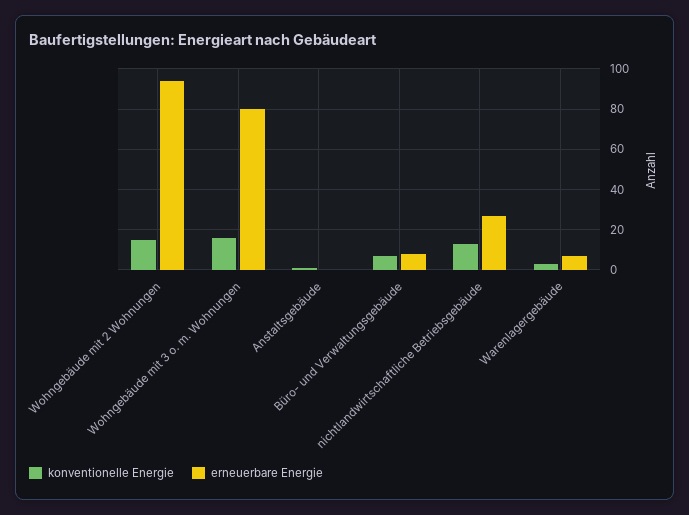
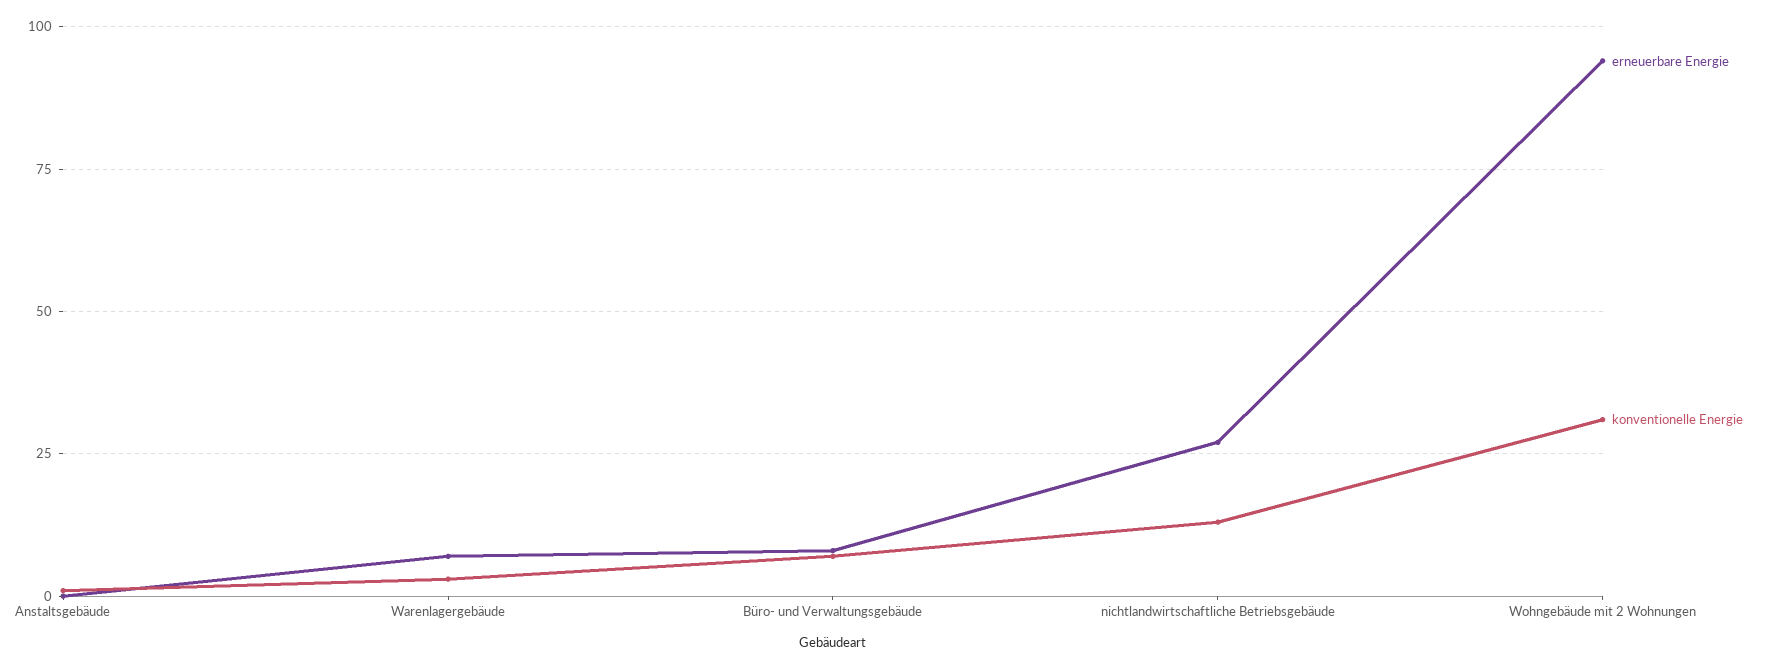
  {
    "konventionelle Energie": {
-     "Wohngebäude mit 2 Wohnungen": 15,
+     "Wohngebäude mit 2 Wohnungen": 30,
-     "Wohngebäude mit 3 o. m. Wohnungen": 15,
      "Anstaltsgebäude": 0,
      "Büro- und Verwaltungsgebäude": 5,
      "nichtlandwirtschaftliche Betriebsgebäude": 15,
      "Warenlagergebäude": 5
    },
    "erneuerbare Energie": {
      "Wohngebäude mit 2 Wohnungen": 95,
-     "Wohngebäude mit 3 o. m. Wohnungen": 80,
      "Anstaltsgebäude": 0,
      "Büro- und Verwaltungsgebäude": 10,
      "nichtlandwirtschaftliche Betriebsgebäude": 25,
      "Warenlagergebäude": 5
    }
  }

